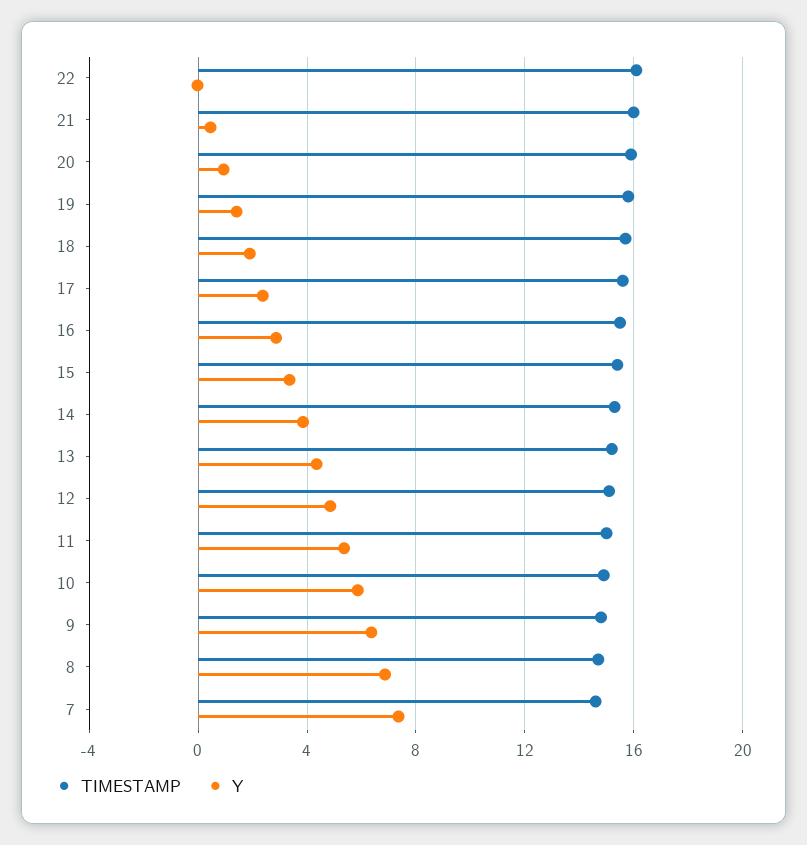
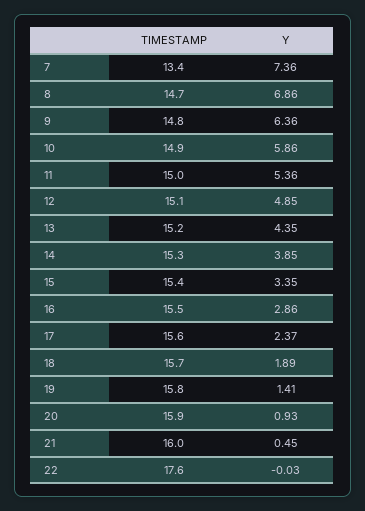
  {
    "TIMESTAMP": {
-     "22": 16,
+     "22": 17.6,
      "21": 16,
      "20": 15.9,
      "19": 15.8,
      "18": 15.7,
      "17": 15.6,
      "16": 15.5,
      "15": 15.4,
      "14": 15.3,
      "13": 15.2,
      "12": 15.1,
      "11": 15,
      "10": 14.9,
      "9": 14.8,
      "8": 14.7,
-     "7": 14.5
+     "7": 13.4
    },
    "Y": {
      "22": -0.03,
      "21": 0.45,
      "20": 0.93,
      "19": 1.41,
      "18": 1.89,
      "17": 2.37,
      "16": 2.86,
      "15": 3.35,
      "14": 3.85,
      "13": 4.35,
      "12": 4.85,
      "11": 5.36,
      "10": 5.86,
      "9": 6.36,
      "8": 6.86,
      "7": 7.36
    }
  }

